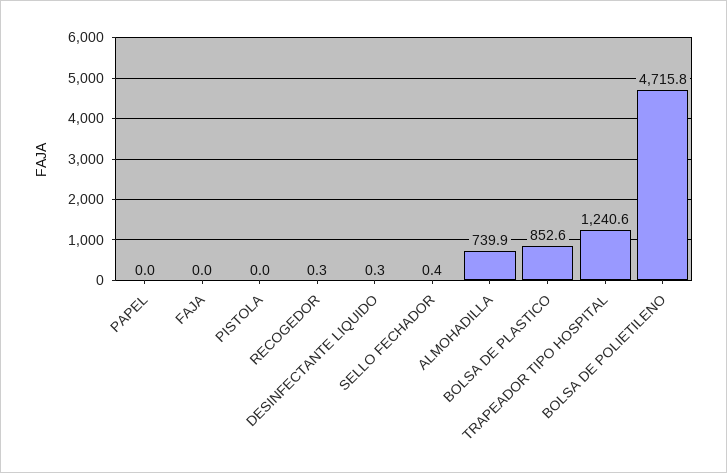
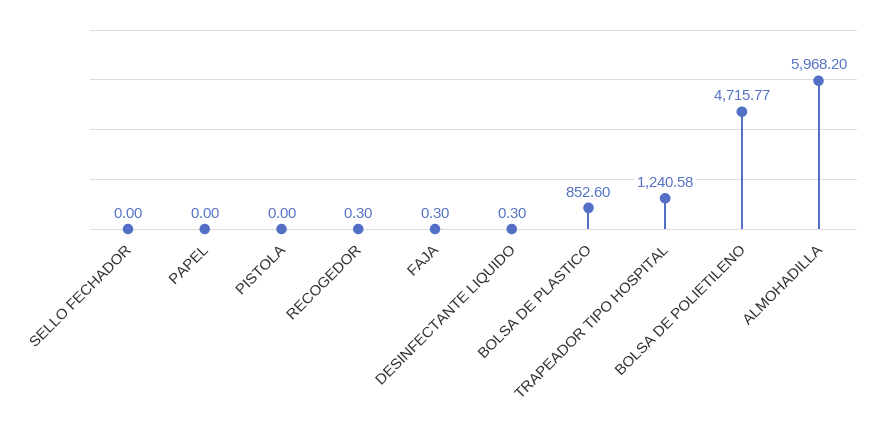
  {
    "PAPEL": 0,
-   "FAJA": 0,
+   "FAJA": 0.3,
    "PISTOLA": 0,
    "RECOGEDOR": 0.3,
    "DESINFECTANTE LIQUIDO": 0.3,
-   "SELLO FECHADOR": 0.4,
+   "SELLO FECHADOR": 0,
-   "ALMOHADILLA": 739.9,
+   "ALMOHADILLA": 5968.2,
    "BOLSA DE PLASTICO": 852.6,
    "TRAPEADOR TIPO HOSPITAL": 1240.58,
    "BOLSA DE POLIETILENO": 4715.77
  }

